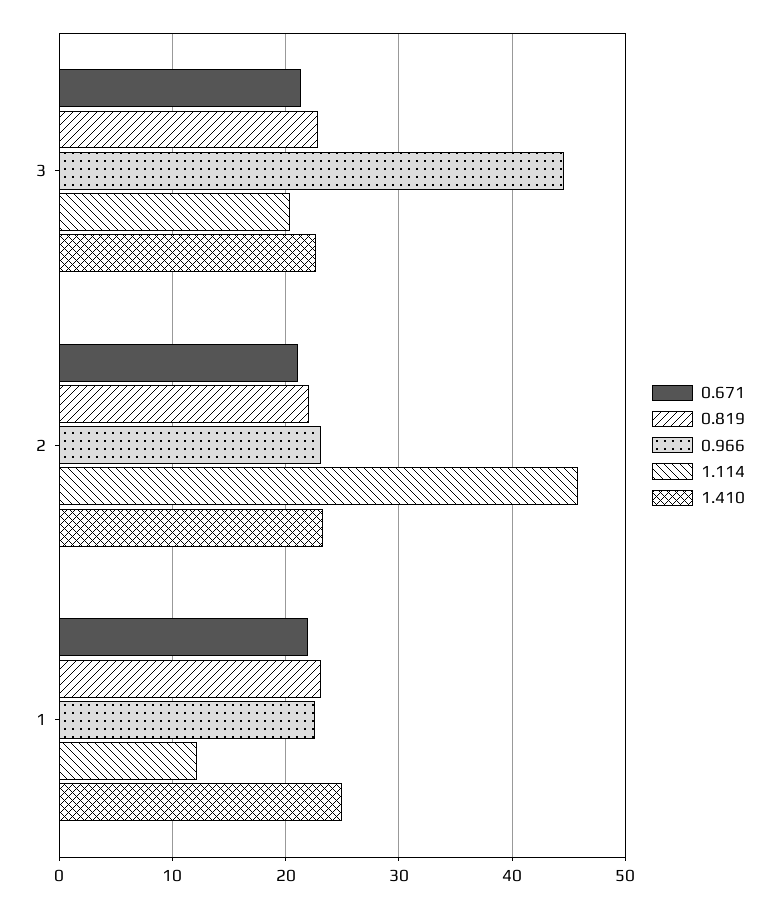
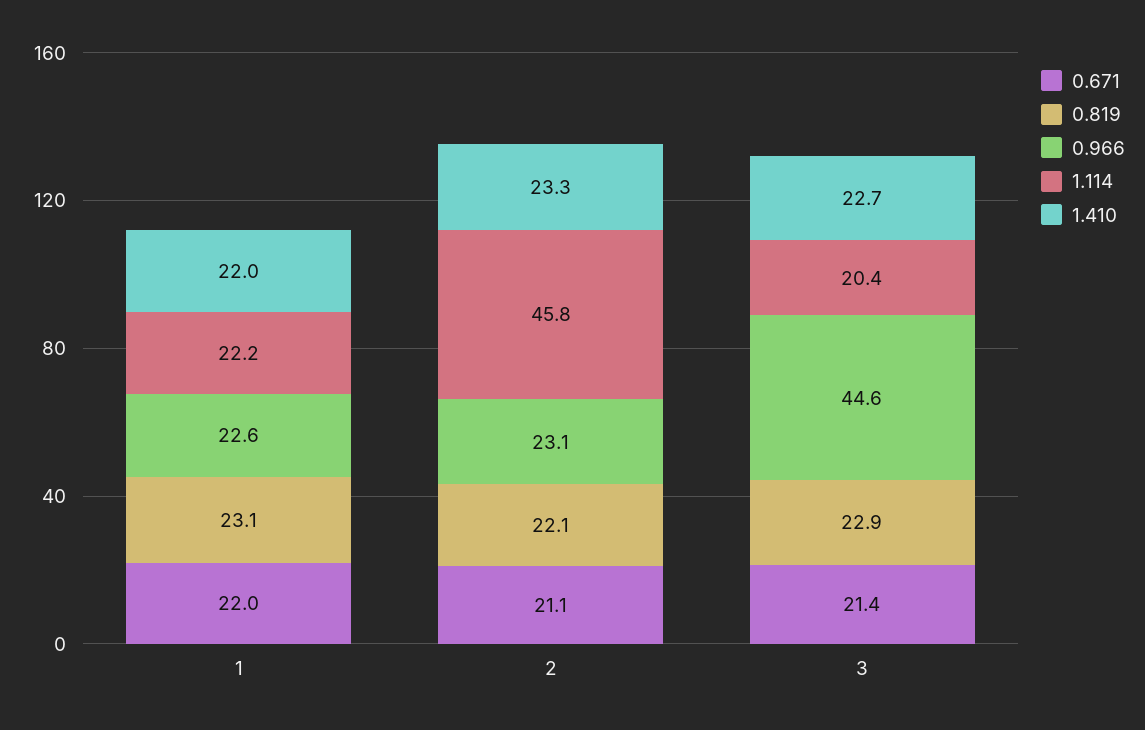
  {
    "0.671": {
      "3": 21.4,
      "2": 21.1,
      "1": 22
    },
    "0.819": {
      "3": 22.9,
      "2": 22.1,
      "1": 23.1
    },
    "0.966": {
      "3": 44.6,
      "2": 23.1,
      "1": 22.6
    },
    "1.114": {
      "3": 20.4,
      "2": 45.8,
-     "1": 12
+     "1": 22.2
    },
    "1.410": {
      "3": 22.7,
      "2": 23.3,
-     "1": 25
+     "1": 22
    }
  }

